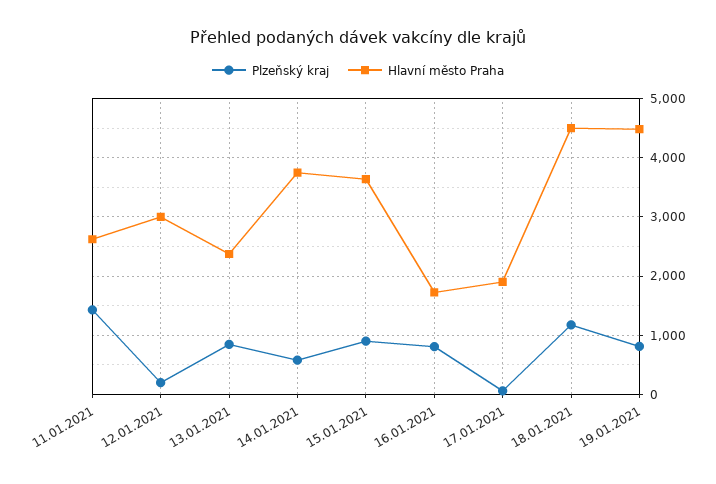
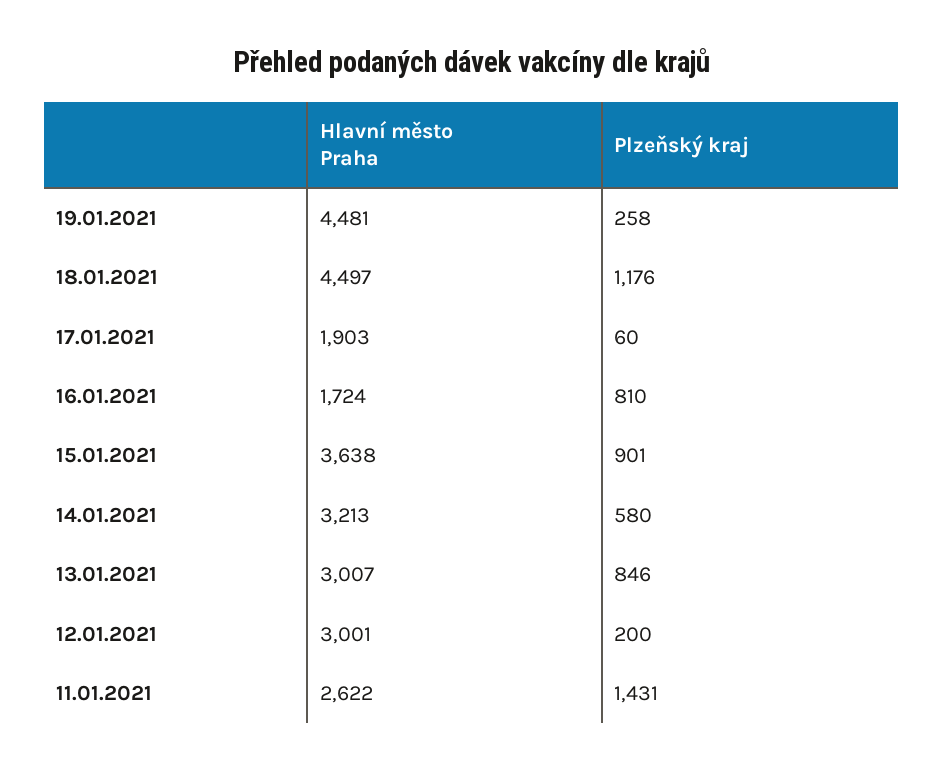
  {
    "Plzeňský kraj": {
      "11.01.2021": 1431,
      "12.01.2021": 200,
      "13.01.2021": 846,
      "14.01.2021": 580,
      "15.01.2021": 901,
      "16.01.2021": 810,
      "17.01.2021": 60,
      "18.01.2021": 1176,
-     "19.01.2021": 800
+     "19.01.2021": 258
    },
    "Hlavní město Praha": {
      "11.01.2021": 2622,
      "12.01.2021": 3001,
-     "13.01.2021": 2400,
+     "13.01.2021": 3007,
-     "14.01.2021": 3800,
+     "14.01.2021": 3213,
      "15.01.2021": 3638,
      "16.01.2021": 1724,
      "17.01.2021": 1903,
      "18.01.2021": 4497,
      "19.01.2021": 4481
    }
  }

